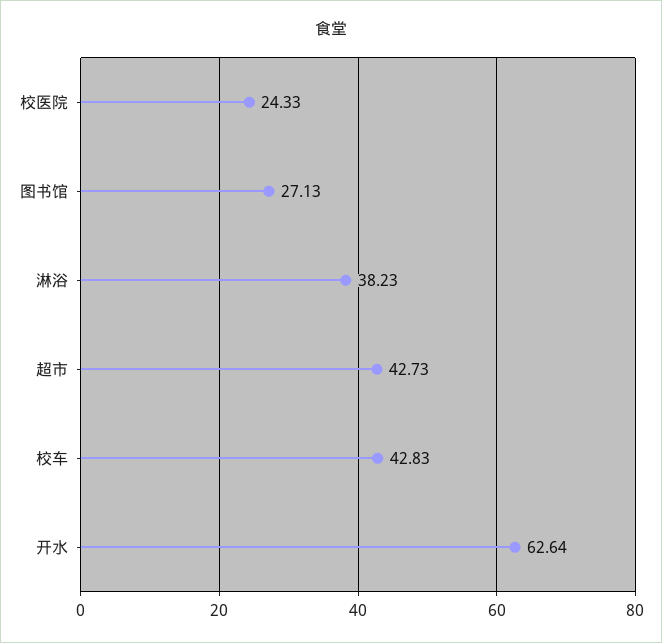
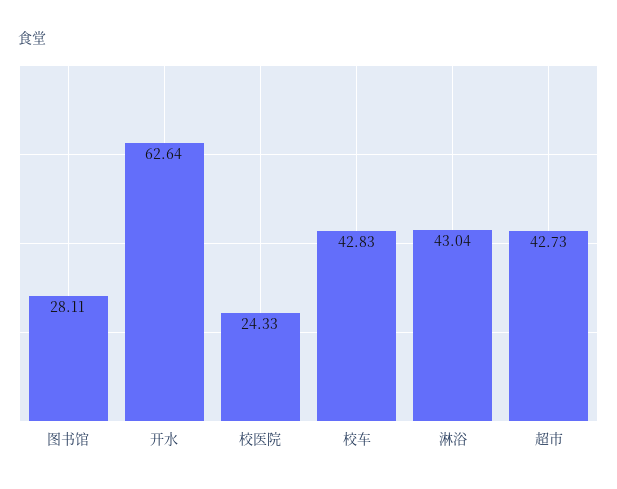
  {
    "校医院": 24.33,
-   "图书馆": 27.13,
+   "图书馆": 28.11,
-   "淋浴": 38.23,
+   "淋浴": 43.04,
    "超市": 42.73,
    "校车": 42.83,
    "开水": 62.64
  }

